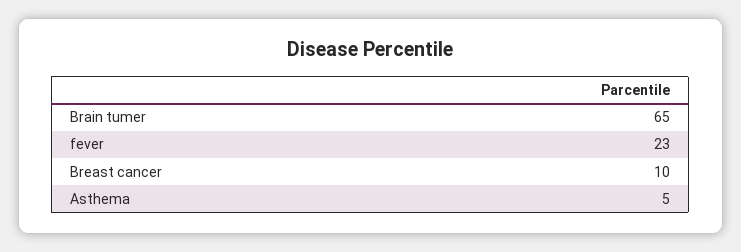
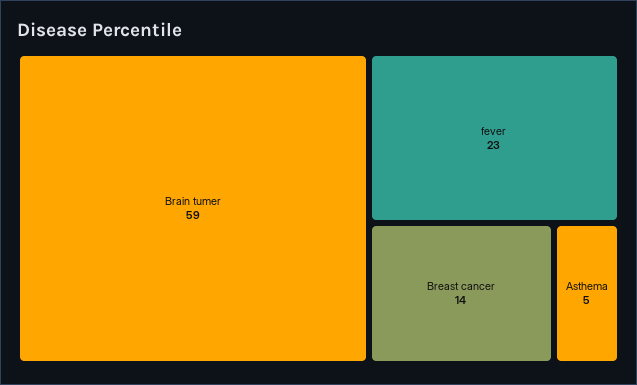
  {
-   "Brain tumer": 65,
+   "Brain tumer": 59,
    "fever": 23,
-   "Breast cancer": 10,
+   "Breast cancer": 14,
    "Asthema": 5
  }

